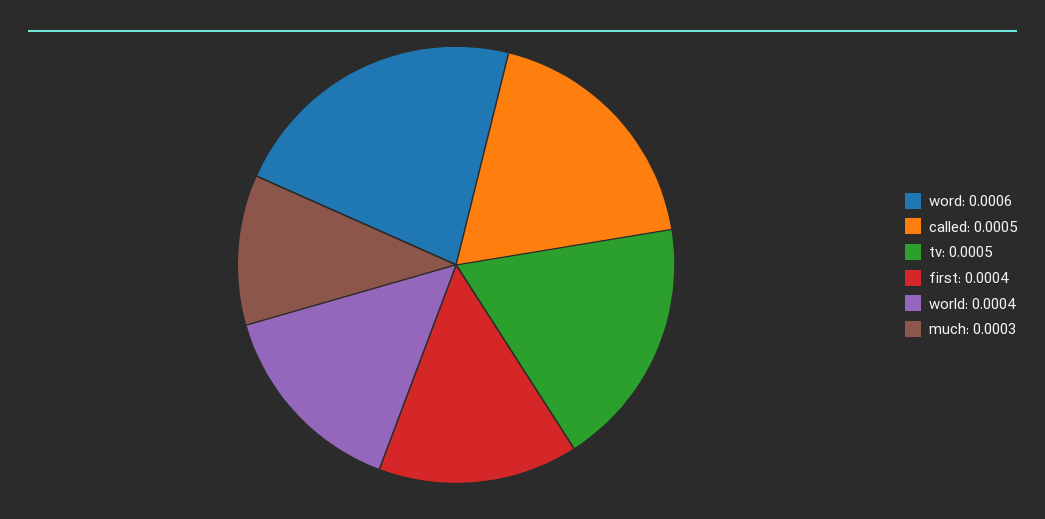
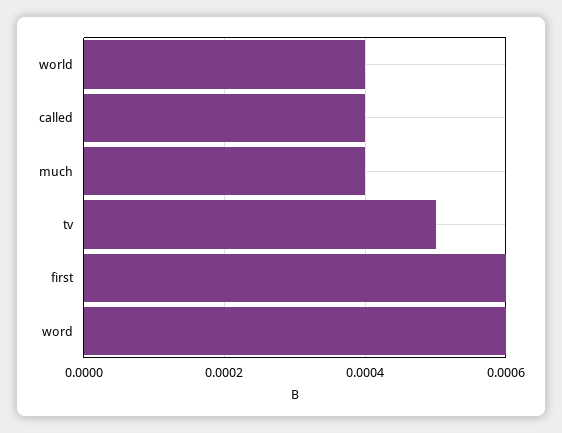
  {
    "word": 0.0006,
-   "called": 0.0005,
+   "called": 0.0004,
    "tv": 0.0005,
-   "first": 0.0004,
+   "first": 0.0006,
    "world": 0.0004,
-   "much": 0.0003
+   "much": 0.0004
  }

